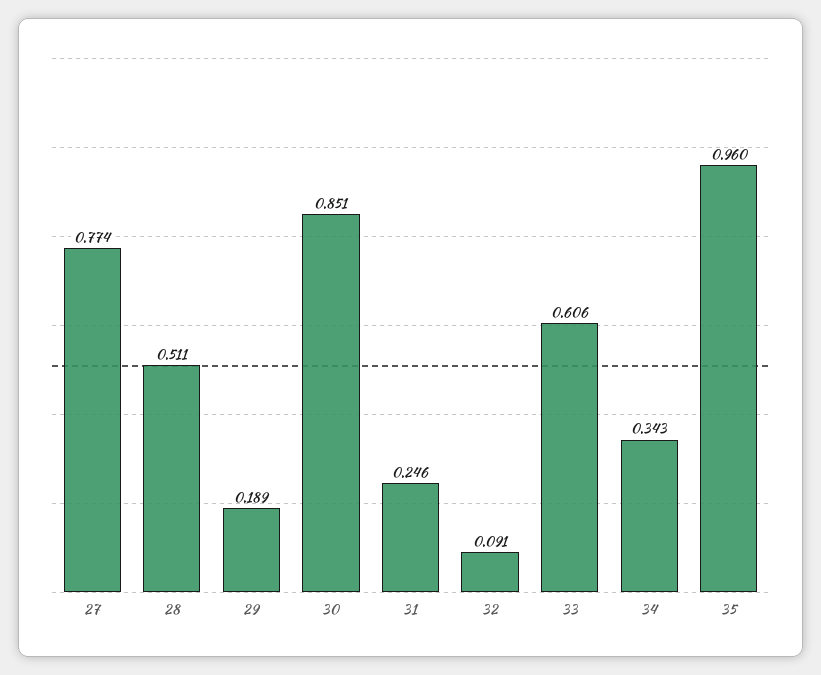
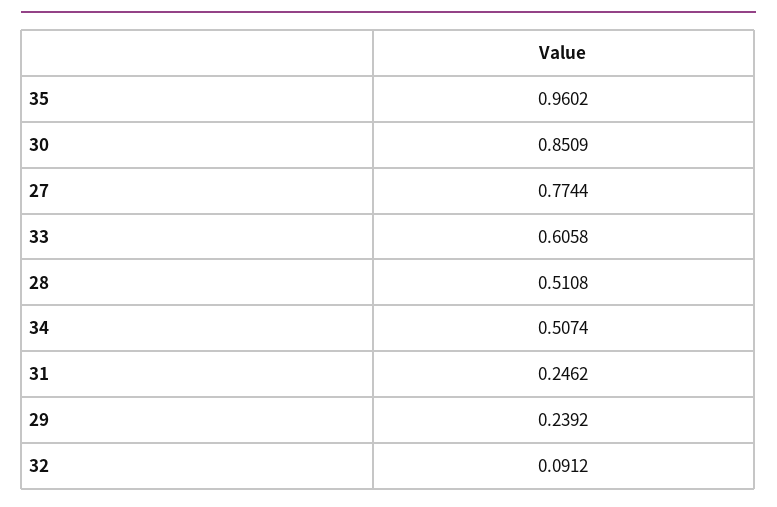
  {
    "27": 0.7744,
    "28": 0.5108,
-   "29": 0.189,
+   "29": 0.2392,
    "30": 0.8509,
    "31": 0.2462,
    "32": 0.0912,
    "33": 0.6058,
-   "34": 0.343,
+   "34": 0.5074,
    "35": 0.9602
  }

